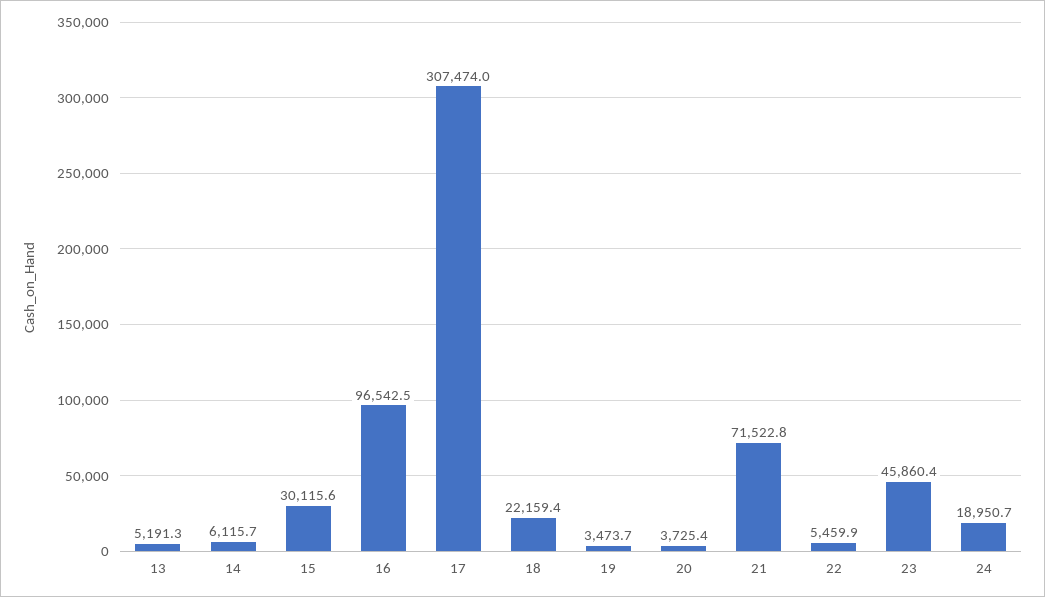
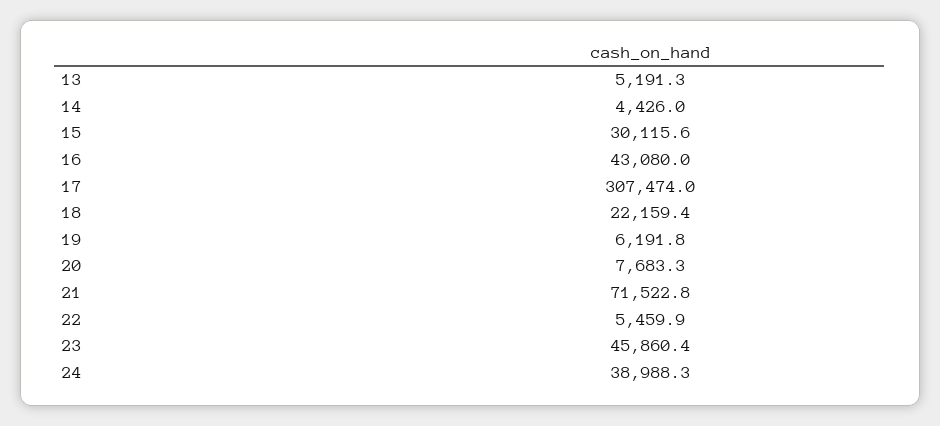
  {
    "13": 5191.3,
-   "14": 6115.7,
+   "14": 4426,
    "15": 30115.6,
-   "16": 96542.5,
+   "16": 43080,
    "17": 307474,
    "18": 22159.4,
-   "19": 3473.7,
+   "19": 6191.8,
-   "20": 3725.4,
+   "20": 7683.3,
    "21": 71522.8,
    "22": 5459.9,
    "23": 45860.4,
-   "24": 18950.7
+   "24": 38988.3
  }

